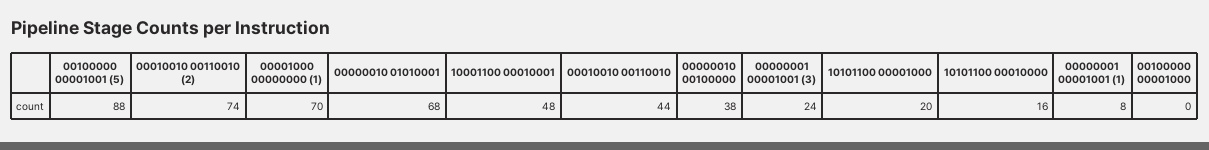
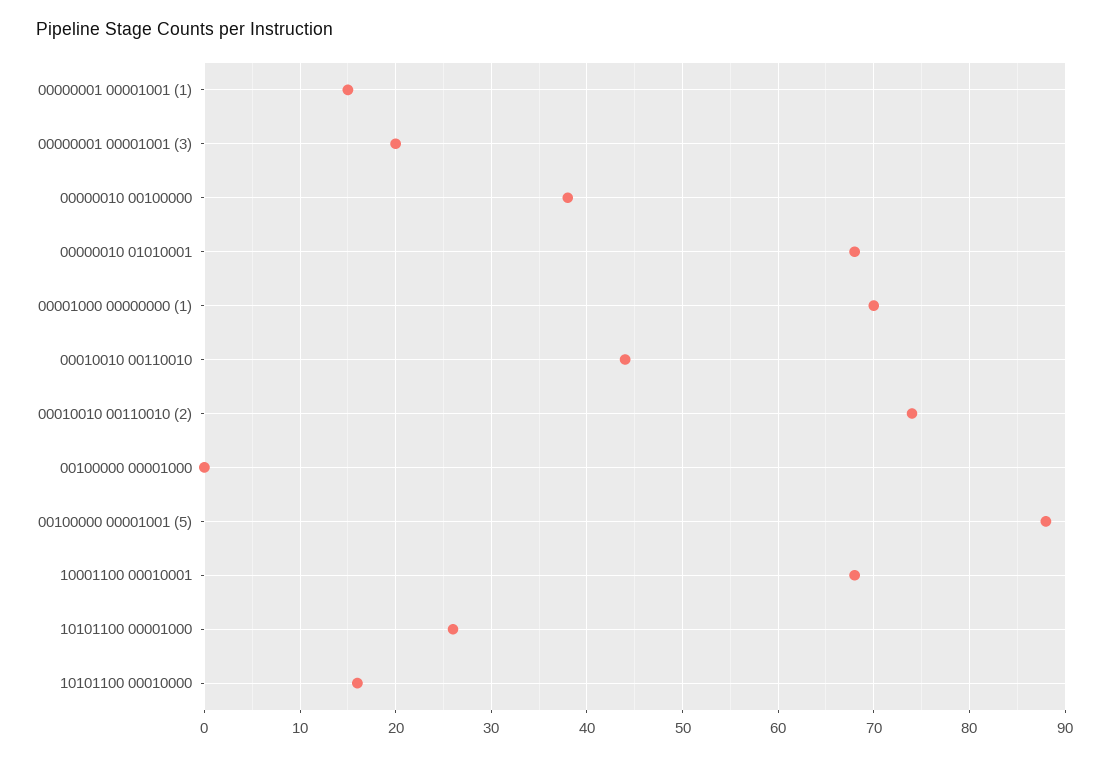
  {
    "00100000 00001001 (5)": 88,
    "00010010 00110010 (2)": 74,
    "00001000 00000000 (1)": 70,
    "00000010 01010001": 68,
-   "10001100 00010001": 48,
+   "10001100 00010001": 68,
    "00010010 00110010": 44,
    "00000010 00100000": 38,
-   "00000001 00001001 (3)": 24,
+   "00000001 00001001 (3)": 20,
-   "10101100 00001000": 20,
+   "10101100 00001000": 26,
    "10101100 00010000": 16,
-   "00000001 00001001 (1)": 8,
+   "00000001 00001001 (1)": 15,
    "00100000 00001000": 0
  }

